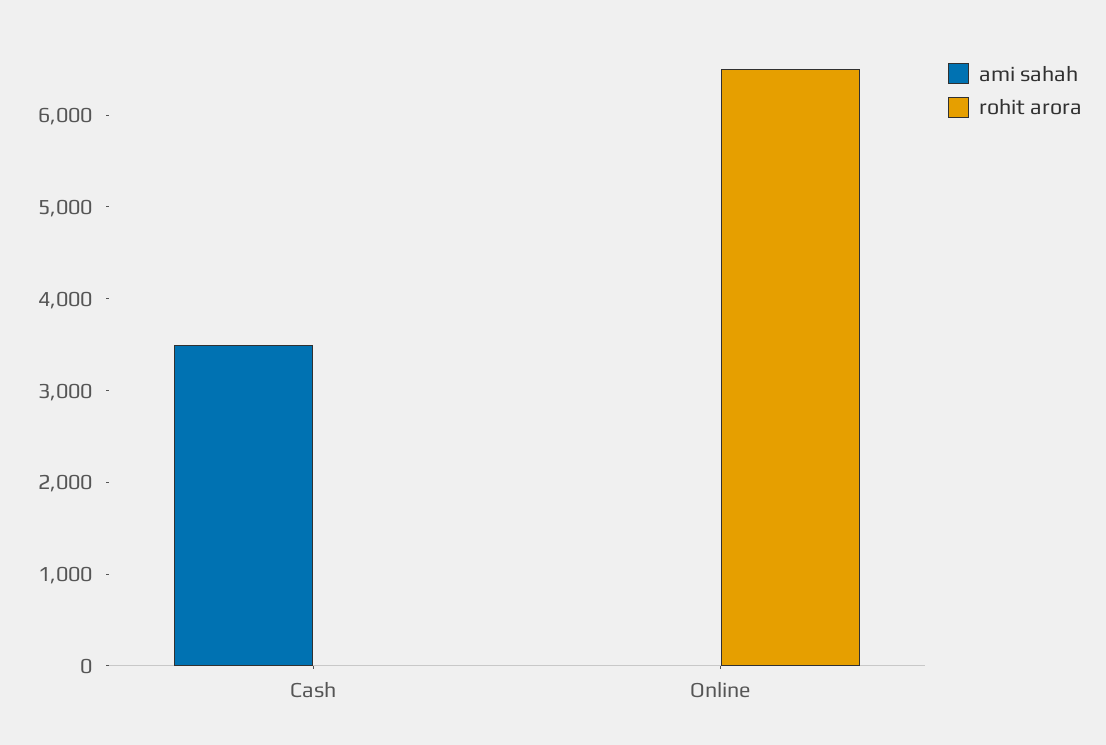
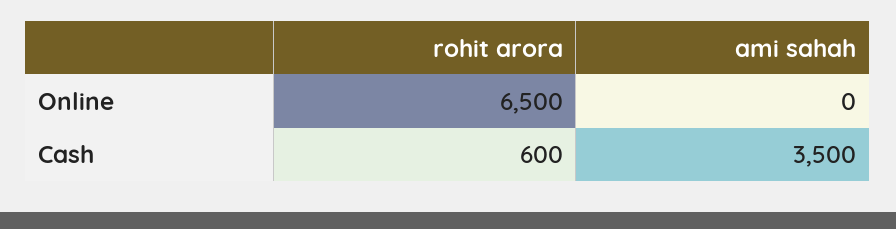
  {
    "ami sahah": {
      "Cash": 3500,
      "Online": 0
    },
    "rohit arora": {
-     "Cash": 0,
+     "Cash": 600,
      "Online": 6500
    }
  }

